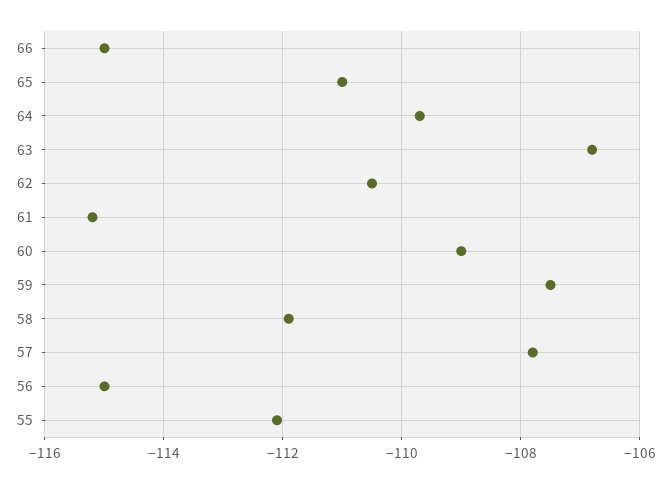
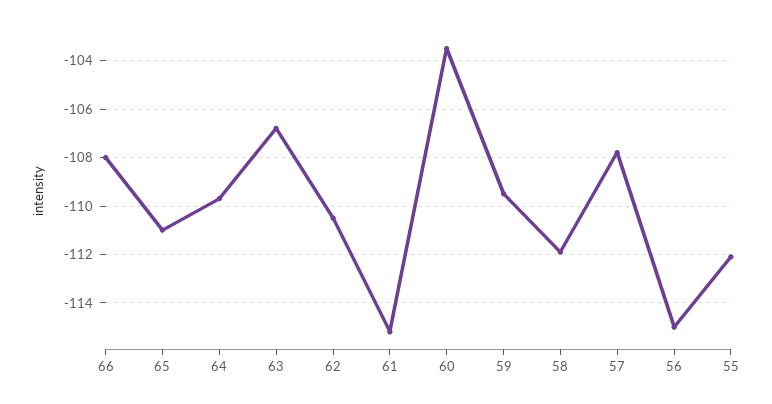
  {
-   "66": -115,
+   "66": -108,
    "65": -111,
    "64": -109.5,
    "63": -107,
    "62": -110.5,
    "61": -115,
-   "60": -109,
+   "60": -103.5,
-   "59": -107.5,
+   "59": -109.5,
    "58": -112,
    "57": -108,
    "56": -115,
    "55": -112
  }

